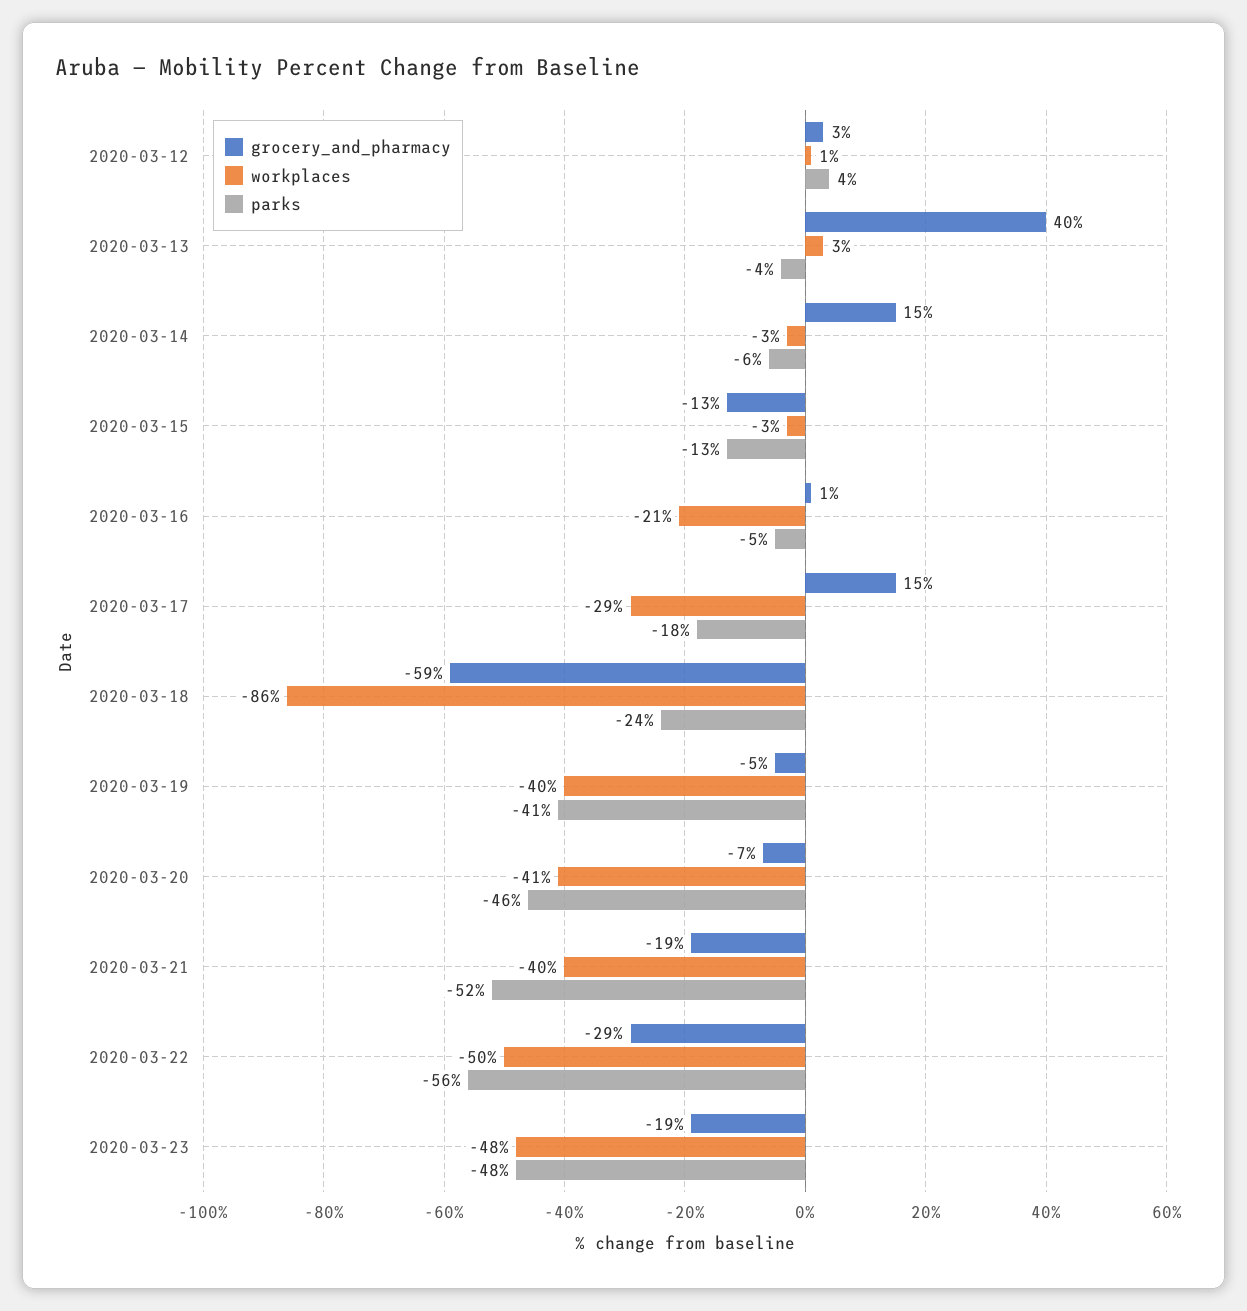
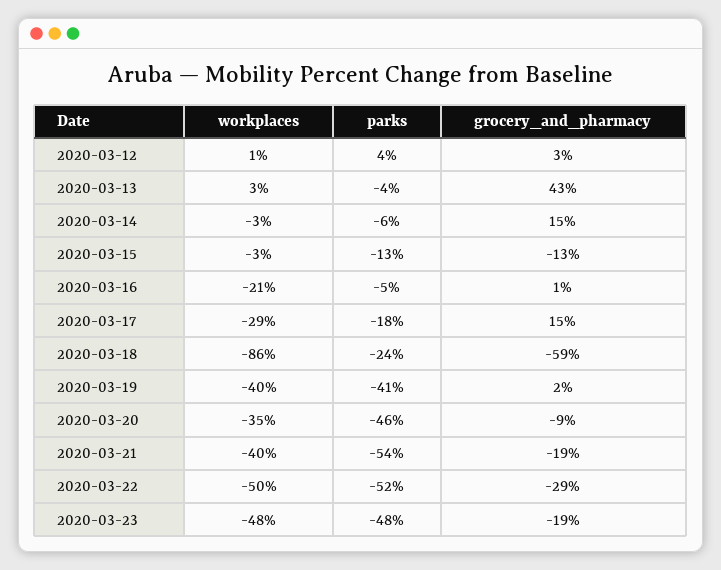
  {
    "grocery_and_pharmacy": {
      "2020-03-12": 3,
-     "2020-03-13": 40,
+     "2020-03-13": 43,
      "2020-03-14": 15,
      "2020-03-15": -13,
      "2020-03-16": 1,
      "2020-03-17": 15,
      "2020-03-18": -59,
-     "2020-03-19": -5,
+     "2020-03-19": 2,
-     "2020-03-20": -7,
+     "2020-03-20": -9,
      "2020-03-21": -19,
      "2020-03-22": -29,
      "2020-03-23": -19
    },
    "workplaces": {
      "2020-03-12": 1,
      "2020-03-13": 3,
      "2020-03-14": -3,
      "2020-03-15": -3,
      "2020-03-16": -21,
      "2020-03-17": -29,
      "2020-03-18": -86,
      "2020-03-19": -40,
-     "2020-03-20": -41,
+     "2020-03-20": -35,
      "2020-03-21": -40,
      "2020-03-22": -50,
      "2020-03-23": -48
    },
    "parks": {
      "2020-03-12": 4,
      "2020-03-13": -4,
      "2020-03-14": -6,
      "2020-03-15": -13,
      "2020-03-16": -5,
      "2020-03-17": -18,
      "2020-03-18": -24,
      "2020-03-19": -41,
      "2020-03-20": -46,
-     "2020-03-21": -52,
+     "2020-03-21": -54,
-     "2020-03-22": -56,
+     "2020-03-22": -52,
      "2020-03-23": -48
    }
  }

